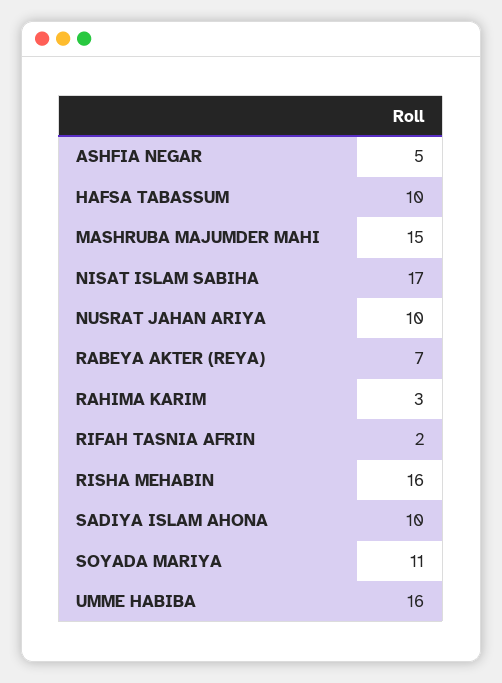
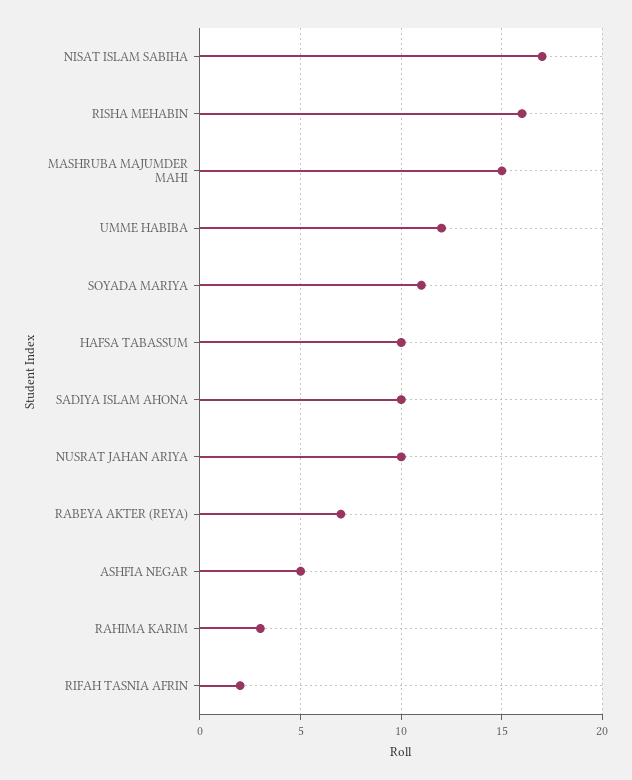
  {
    "ASHFIA NEGAR": 5,
    "HAFSA TABASSUM": 10,
    "MASHRUBA MAJUMDER MAHI": 15,
    "NISAT ISLAM SABIHA": 17,
    "NUSRAT JAHAN ARIYA": 10,
    "RABEYA AKTER (REYA)": 7,
    "RAHIMA KARIM": 3,
    "RIFAH TASNIA AFRIN": 2,
    "RISHA MEHABIN": 16,
    "SADIYA ISLAM AHONA": 10,
    "SOYADA MARIYA": 11,
-   "UMME HABIBA": 16
+   "UMME HABIBA": 12
  }

